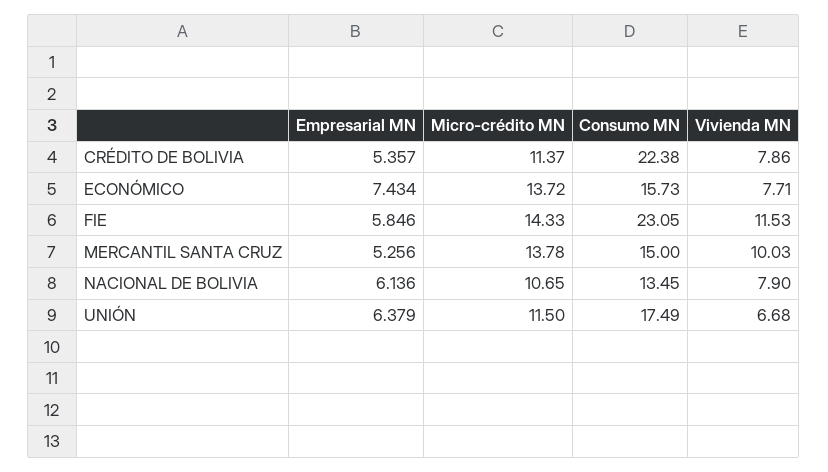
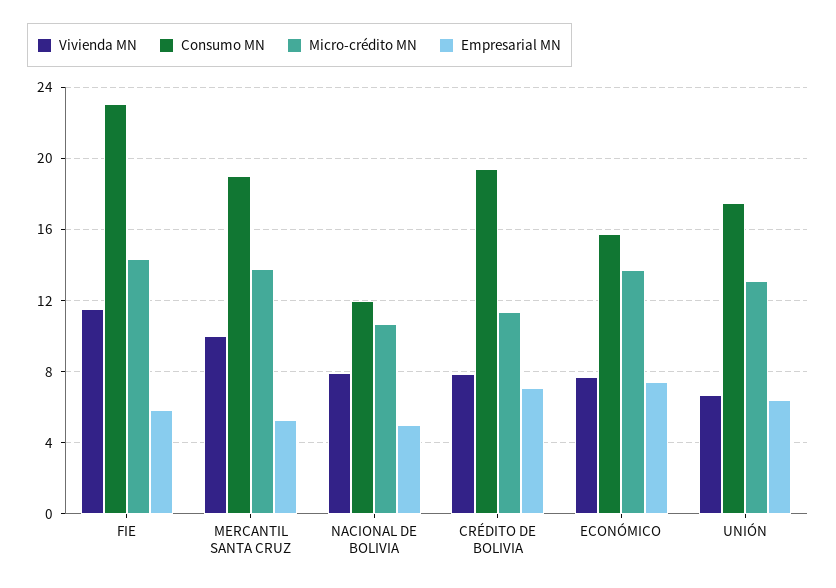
  {
    "Empresarial MN": {
-     "CRÉDITO DE BOLIVIA": 5.357,
+     "CRÉDITO DE BOLIVIA": 7,
      "ECONÓMICO": 7.434,
      "FIE": 5.846,
      "MERCANTIL SANTA CRUZ": 5.256,
-     "NACIONAL DE BOLIVIA": 6.136,
+     "NACIONAL DE BOLIVIA": 5,
      "UNIÓN": 6.379
    },
    "Micro-crédito MN": {
      "CRÉDITO DE BOLIVIA": 11.37,
      "ECONÓMICO": 13.72,
      "FIE": 14.33,
      "MERCANTIL SANTA CRUZ": 13.78,
      "NACIONAL DE BOLIVIA": 10.65,
-     "UNIÓN": 11.5
+     "UNIÓN": 13
    },
    "Consumo MN": {
-     "CRÉDITO DE BOLIVIA": 22.38,
+     "CRÉDITO DE BOLIVIA": 19.5,
      "ECONÓMICO": 15.73,
      "FIE": 23.05,
-     "MERCANTIL SANTA CRUZ": 15,
+     "MERCANTIL SANTA CRUZ": 19,
-     "NACIONAL DE BOLIVIA": 13.45,
+     "NACIONAL DE BOLIVIA": 12,
      "UNIÓN": 17.49
    },
    "Vivienda MN": {
      "CRÉDITO DE BOLIVIA": 7.86,
      "ECONÓMICO": 7.71,
      "FIE": 11.53,
      "MERCANTIL SANTA CRUZ": 10.03,
      "NACIONAL DE BOLIVIA": 7.9,
      "UNIÓN": 6.68
    }
  }

